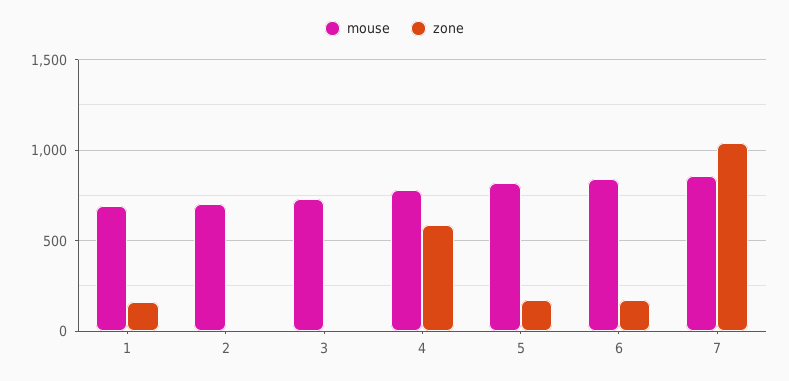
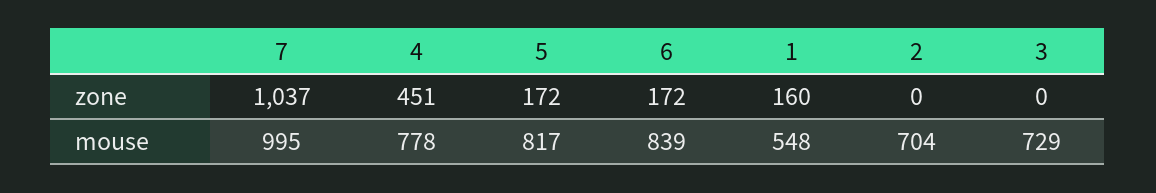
  {
    "mouse": {
-     "1": 700,
+     "1": 548,
      "2": 704,
      "3": 729,
      "4": 778,
      "5": 817,
      "6": 839,
-     "7": 850
+     "7": 995
    },
    "zone": {
      "1": 160,
      "2": 0,
      "3": 0,
-     "4": 600,
+     "4": 451,
      "5": 172,
      "6": 172,
      "7": 1037
    }
  }

